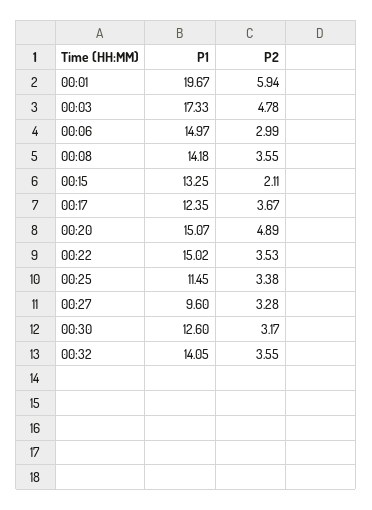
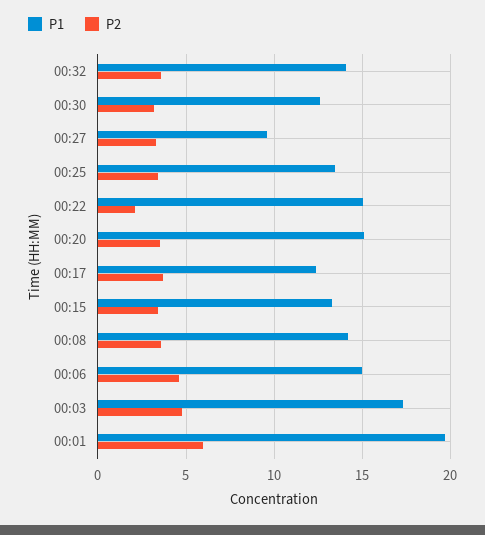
  {
    "P1": {
      "00:01": 19.67,
      "00:03": 17.33,
      "00:06": 14.97,
      "00:08": 14.18,
      "00:15": 13.25,
      "00:17": 12.35,
      "00:20": 15.07,
      "00:22": 15.02,
-     "00:25": 11.45,
+     "00:25": 13.5,
      "00:27": 9.6,
      "00:30": 12.6,
      "00:32": 14.05
    },
    "P2": {
      "00:01": 5.94,
      "00:03": 4.78,
-     "00:06": 2.99,
+     "00:06": 4.5,
      "00:08": 3.55,
-     "00:15": 2.11,
+     "00:15": 3.5,
      "00:17": 3.67,
-     "00:20": 4.89,
+     "00:20": 3.5,
-     "00:22": 3.53,
+     "00:22": 2,
      "00:25": 3.38,
      "00:27": 3.28,
      "00:30": 3.17,
      "00:32": 3.55
    }
  }

